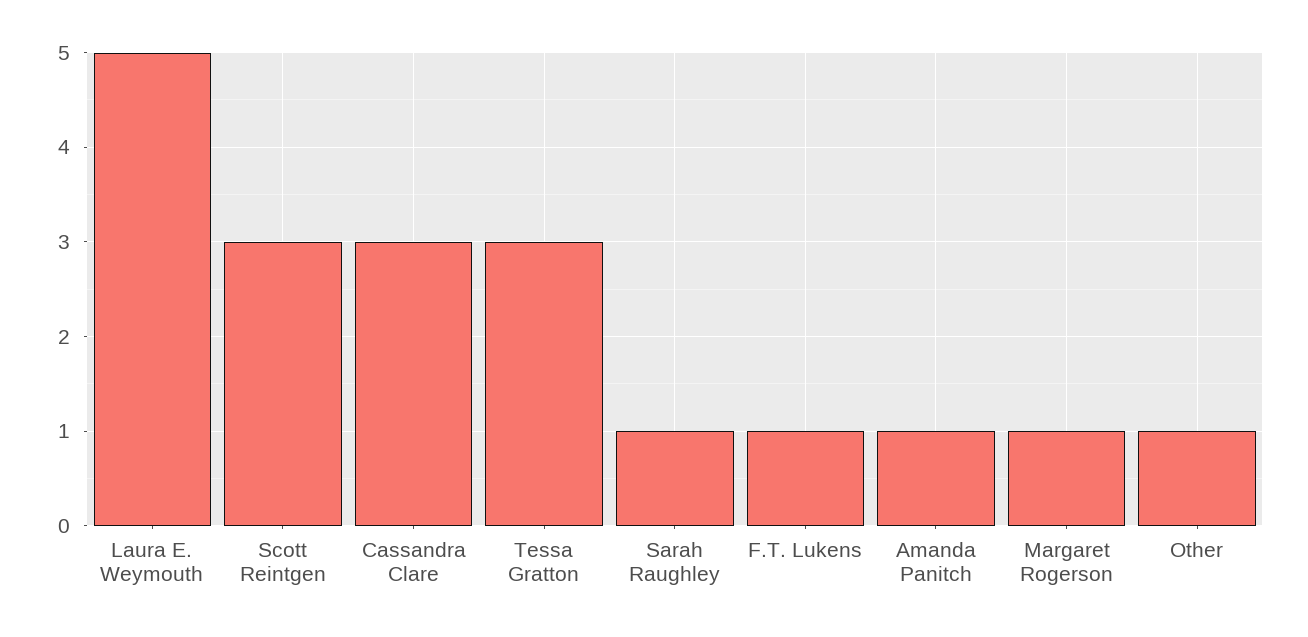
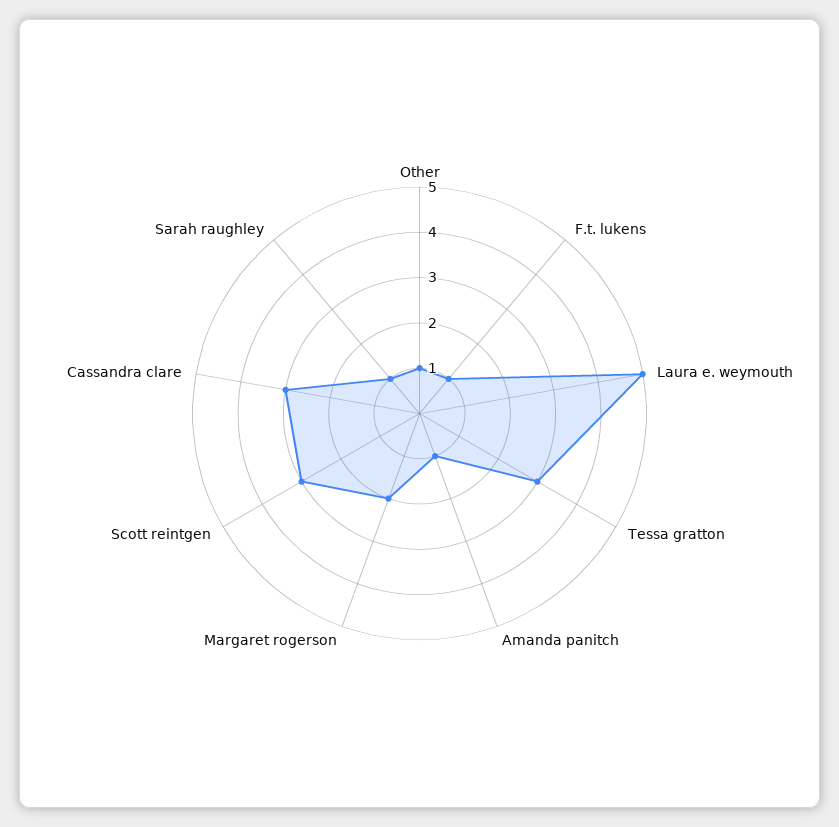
  {
    "Laura E. Weymouth": 5,
    "Scott Reintgen": 3,
    "Cassandra Clare": 3,
    "Tessa Gratton": 3,
    "Sarah Raughley": 1,
    "F.T. Lukens": 1,
    "Amanda Panitch": 1,
-   "Margaret Rogerson": 1,
+   "Margaret Rogerson": 2,
    "Other": 1
  }

